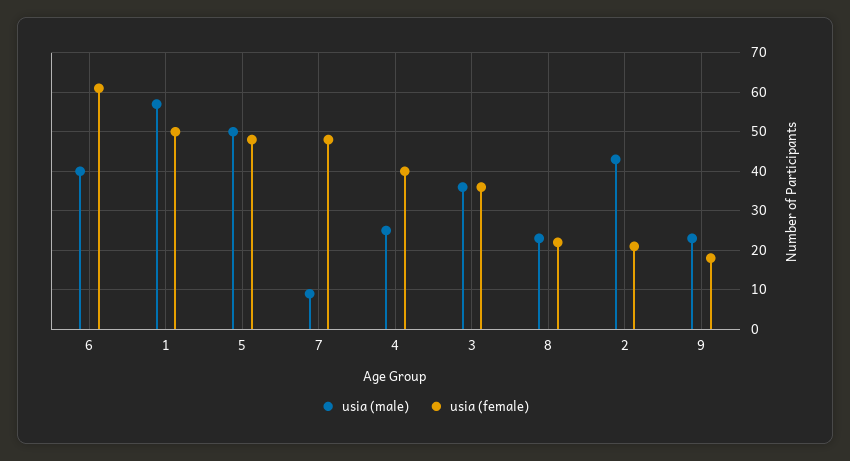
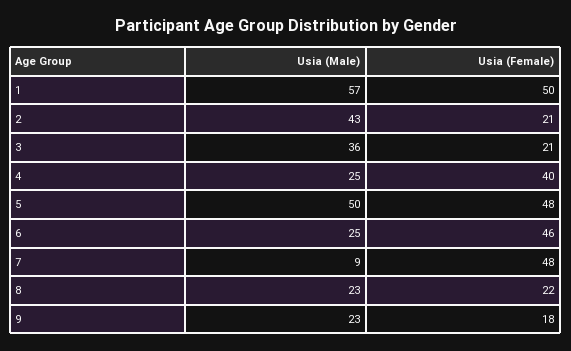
  {
    "usia (male)": {
-     "6": 40,
+     "6": 25,
      "1": 57,
      "5": 50,
      "7": 9,
      "4": 25,
      "3": 36,
      "8": 23,
      "2": 43,
      "9": 23
    },
    "usia (female)": {
-     "6": 60,
+     "6": 46,
      "1": 50,
      "5": 48,
      "7": 48,
      "4": 40,
-     "3": 35,
+     "3": 21,
      "8": 22,
      "2": 21,
      "9": 18
    }
  }

